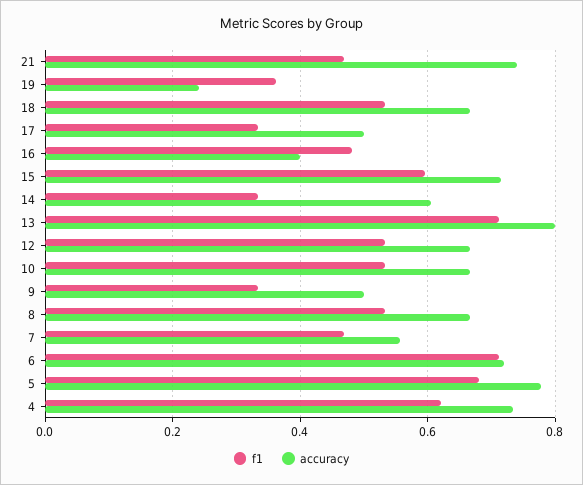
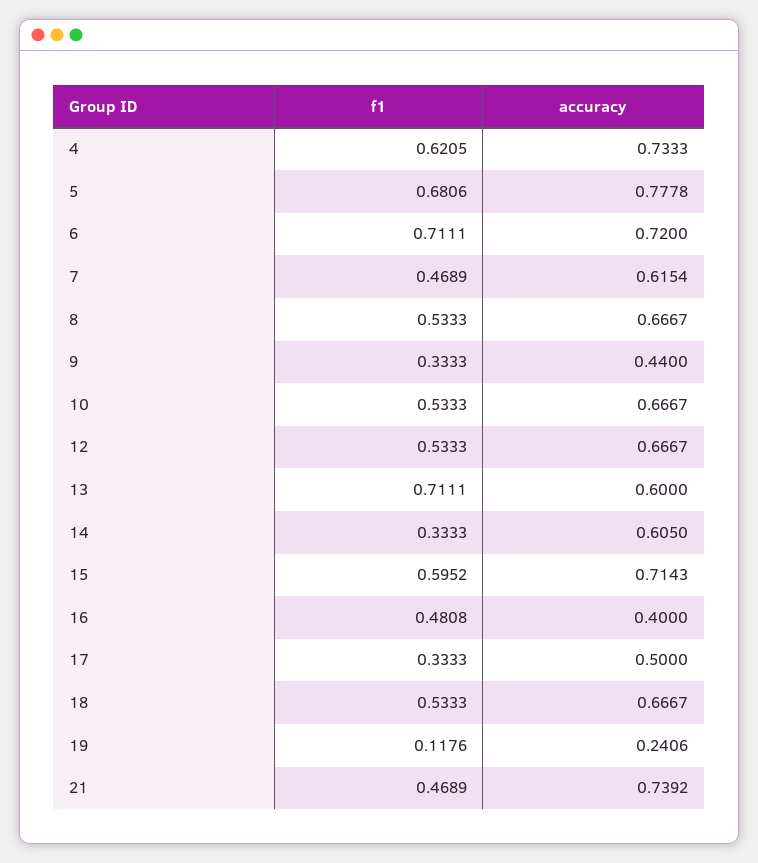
  {
    "f1": {
      "21": 0.4689,
-     "19": 0.36,
+     "19": 0.1176,
      "18": 0.5333,
      "17": 0.3333,
      "16": 0.4808,
      "15": 0.5952,
      "14": 0.3333,
      "13": 0.7111,
      "12": 0.5333,
      "10": 0.5333,
      "9": 0.3333,
      "8": 0.5333,
      "7": 0.4689,
      "6": 0.7111,
      "5": 0.6806,
      "4": 0.6205
    },
    "accuracy": {
      "21": 0.7392,
      "19": 0.2406,
      "18": 0.6667,
      "17": 0.5,
      "16": 0.4,
      "15": 0.7143,
      "14": 0.605,
-     "13": 0.8,
+     "13": 0.6,
      "12": 0.6667,
      "10": 0.6667,
-     "9": 0.5,
+     "9": 0.44,
      "8": 0.6667,
-     "7": 0.56,
+     "7": 0.6154,
      "6": 0.72,
      "5": 0.7778,
      "4": 0.7333
    }
  }

